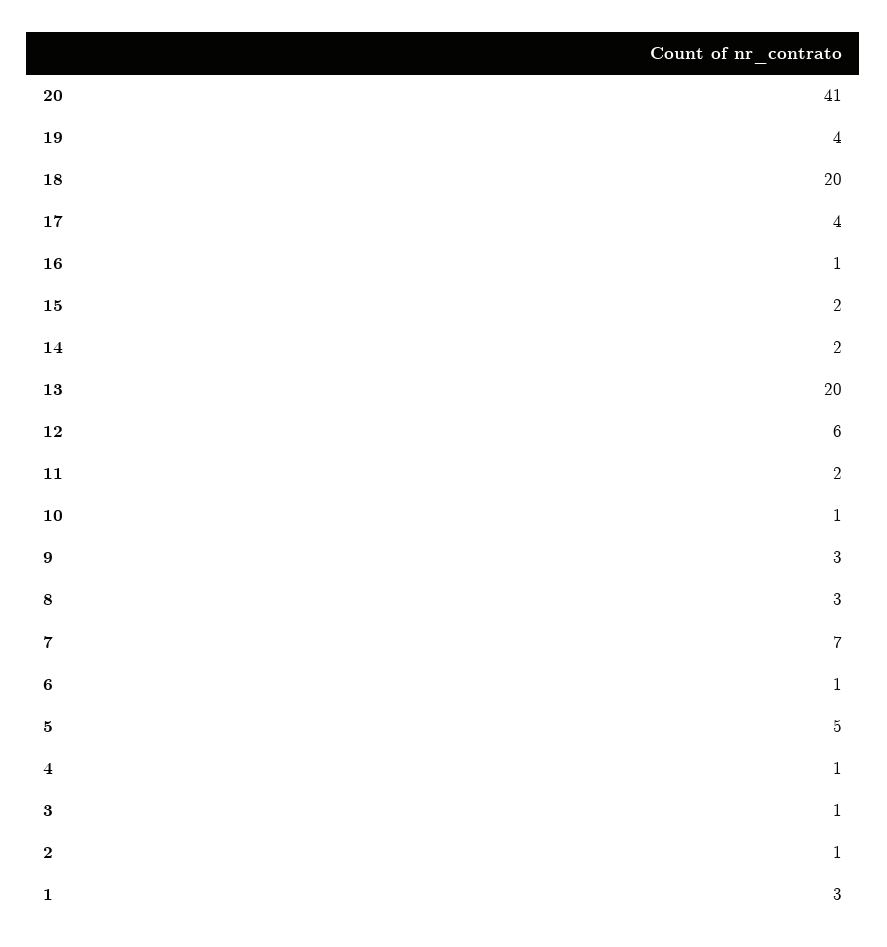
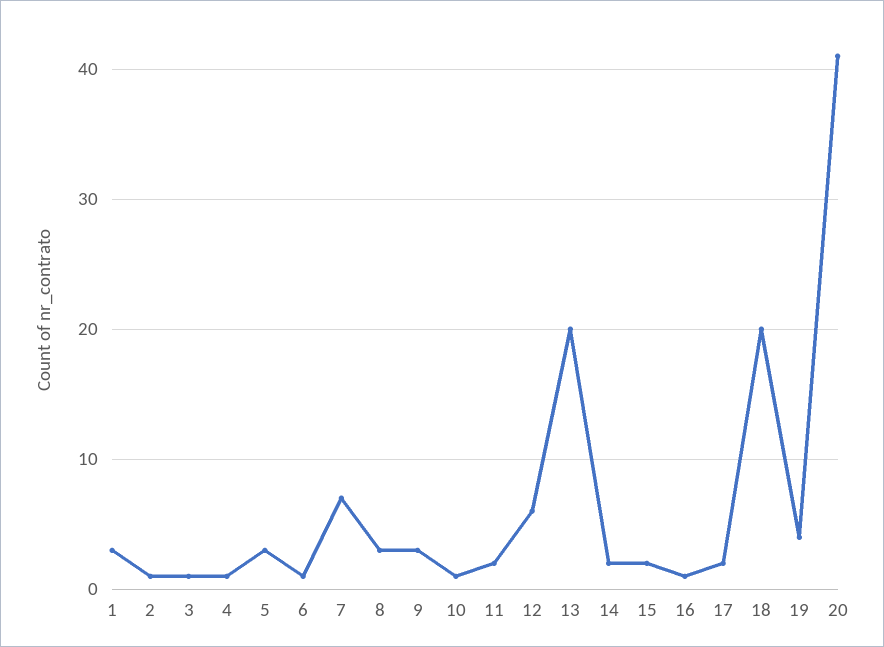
  {
    "20": 41,
    "19": 4,
    "18": 20,
-   "17": 4,
+   "17": 2,
    "16": 1,
    "15": 2,
    "14": 2,
    "13": 20,
    "12": 6,
    "11": 2,
    "10": 1,
    "9": 3,
    "8": 3,
    "7": 7,
    "6": 1,
-   "5": 5,
+   "5": 3,
    "4": 1,
    "3": 1,
    "2": 1,
    "1": 3
  }

